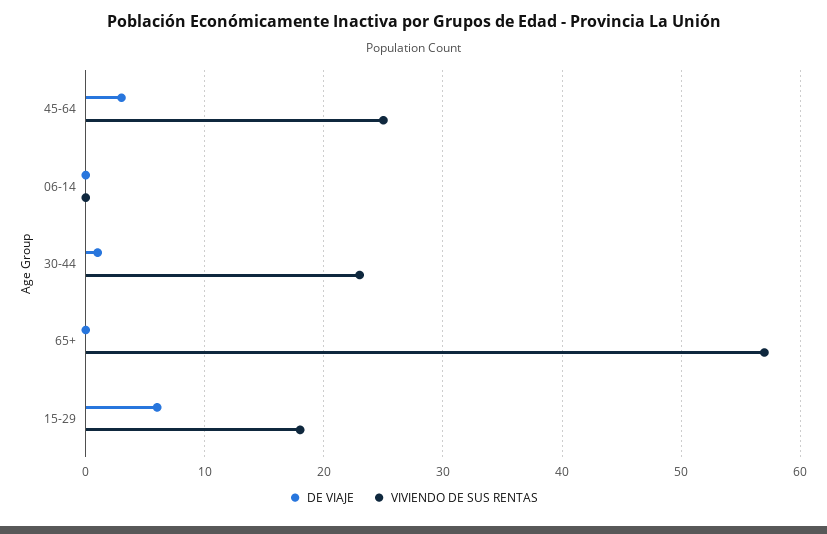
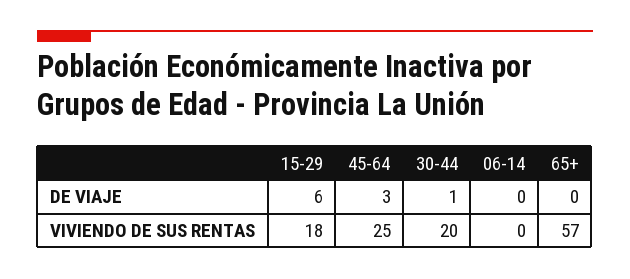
  {
    "DE VIAJE": {
      "45-64": 3,
      "06-14": 0,
      "30-44": 1,
      "65+": 0,
      "15-29": 6
    },
    "VIVIENDO DE SUS RENTAS": {
      "45-64": 25,
      "06-14": 0,
-     "30-44": 23,
+     "30-44": 20,
      "65+": 57,
      "15-29": 18
    }
  }

